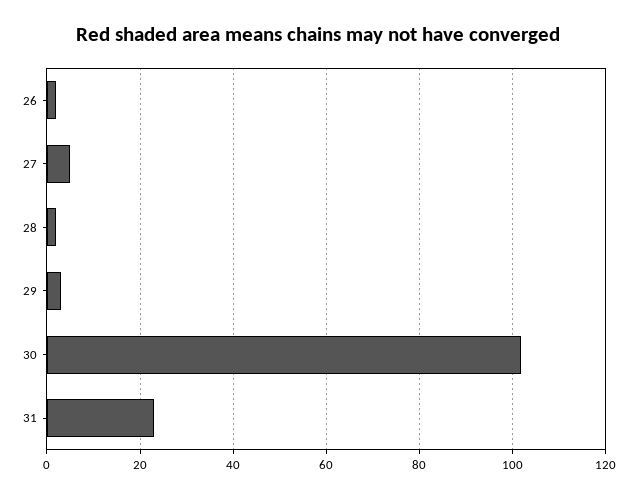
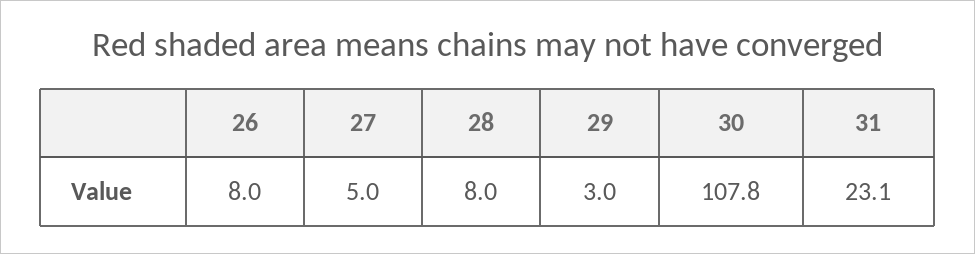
  {
-   "26": 2,
+   "26": 8,
    "27": 5,
-   "28": 2,
+   "28": 8,
    "29": 3,
-   "30": 102,
+   "30": 107.8,
    "31": 23.1
  }

